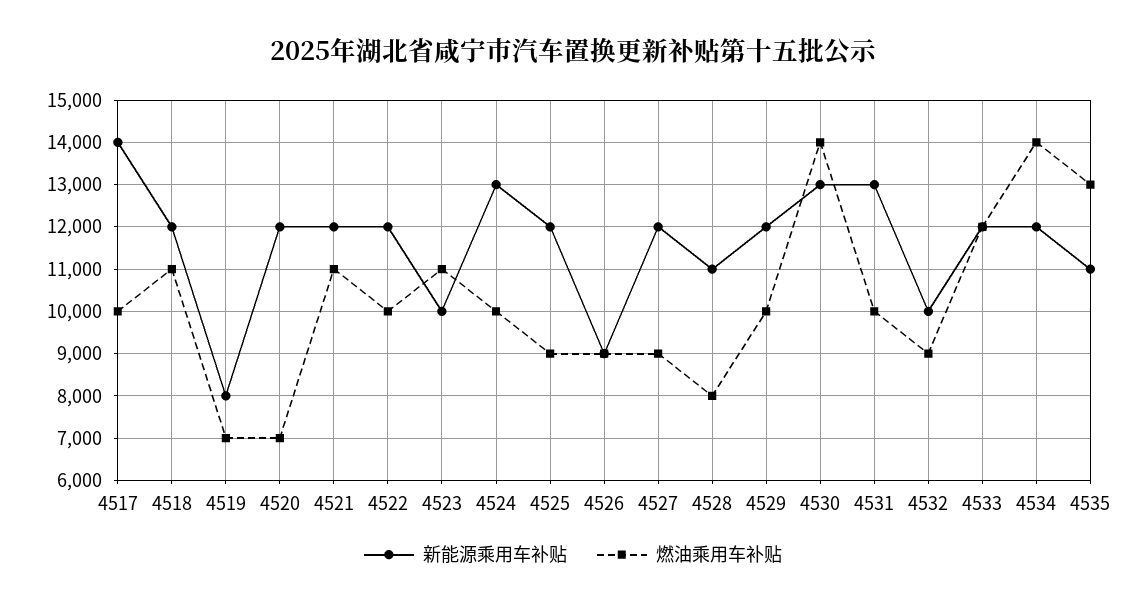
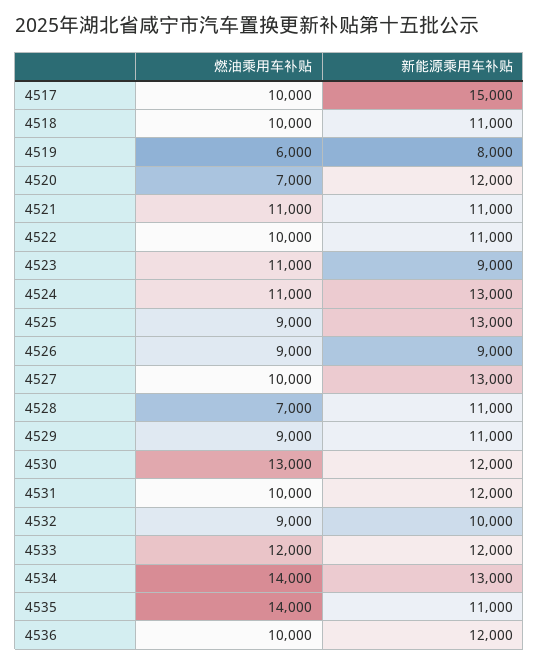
  {
    "新能源乘用车补贴": {
-     "4517": 14000,
+     "4517": 15000,
-     "4518": 12000,
+     "4518": 11000,
      "4519": 8000,
      "4520": 12000,
-     "4521": 12000,
+     "4521": 11000,
-     "4522": 12000,
+     "4522": 11000,
-     "4523": 10000,
+     "4523": 9000,
      "4524": 13000,
-     "4525": 12000,
+     "4525": 13000,
      "4526": 9000,
-     "4527": 12000,
+     "4527": 13000,
      "4528": 11000,
-     "4529": 12000,
+     "4529": 11000,
-     "4530": 13000,
+     "4530": 12000,
-     "4531": 13000,
+     "4531": 12000,
      "4532": 10000,
      "4533": 12000,
-     "4534": 12000,
+     "4534": 13000,
-     "4535": 11000
+     "4535": 11000,
+     "4536": 12000
    },
    "燃油乘用车补贴": {
      "4517": 10000,
-     "4518": 11000,
+     "4518": 10000,
-     "4519": 7000,
+     "4519": 6000,
      "4520": 7000,
      "4521": 11000,
      "4522": 10000,
      "4523": 11000,
-     "4524": 10000,
+     "4524": 11000,
      "4525": 9000,
      "4526": 9000,
-     "4527": 9000,
+     "4527": 10000,
-     "4528": 8000,
+     "4528": 7000,
-     "4529": 10000,
+     "4529": 9000,
-     "4530": 14000,
+     "4530": 13000,
      "4531": 10000,
      "4532": 9000,
      "4533": 12000,
      "4534": 14000,
-     "4535": 13000
+     "4535": 14000,
+     "4536": 10000
    }
  }

